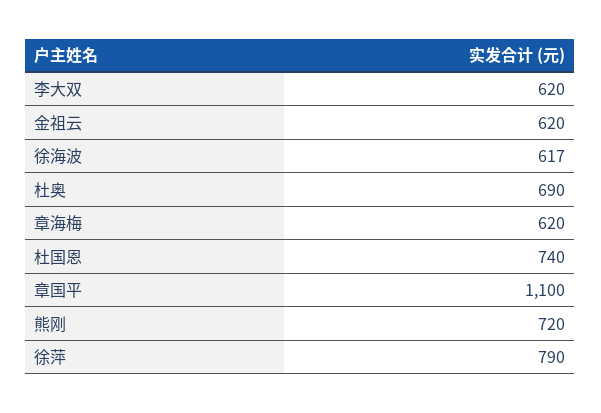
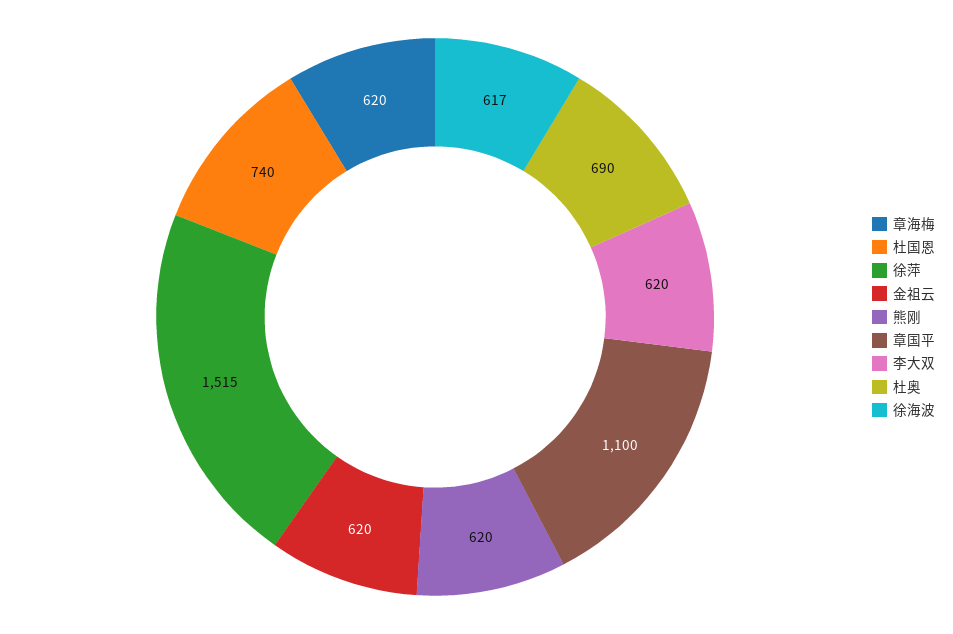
  {
    "李大双": 620,
    "金祖云": 620,
    "徐海波": 617,
    "杜奥": 690,
    "章海梅": 620,
    "杜国恩": 740,
    "章国平": 1100,
-   "熊刚": 720,
+   "熊刚": 620,
-   "徐萍": 790
+   "徐萍": 1515
  }

